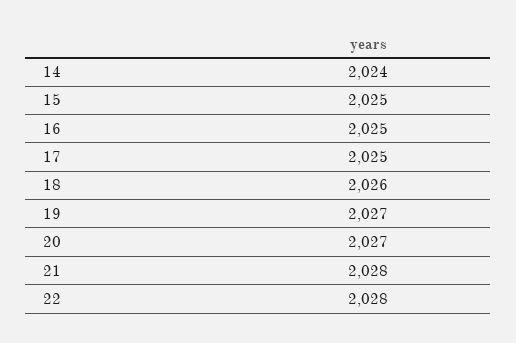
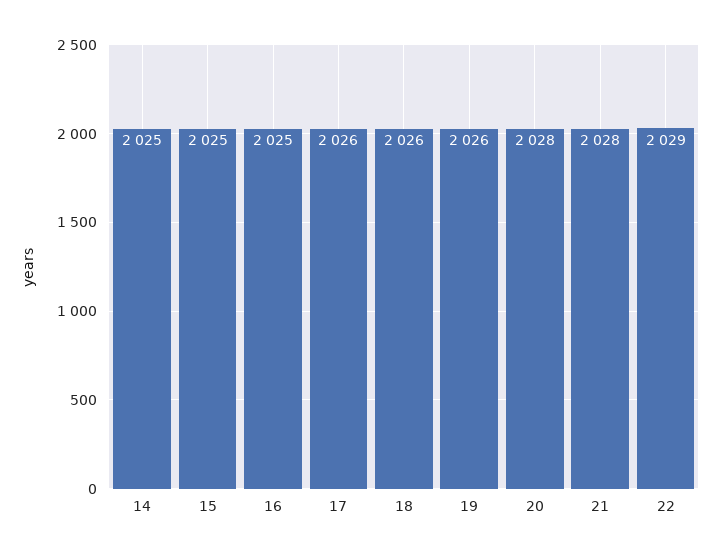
  {
-   "14": 2024,
+   "14": 2025,
    "15": 2025,
    "16": 2025,
-   "17": 2025,
+   "17": 2026,
    "18": 2026,
-   "19": 2027,
+   "19": 2026,
-   "20": 2027,
+   "20": 2028,
    "21": 2028,
-   "22": 2028
+   "22": 2029
  }

